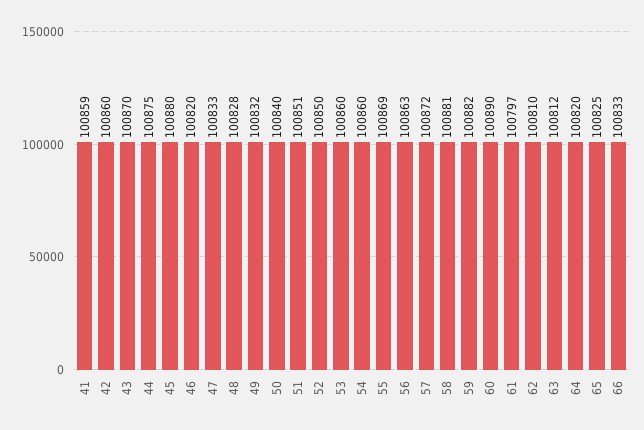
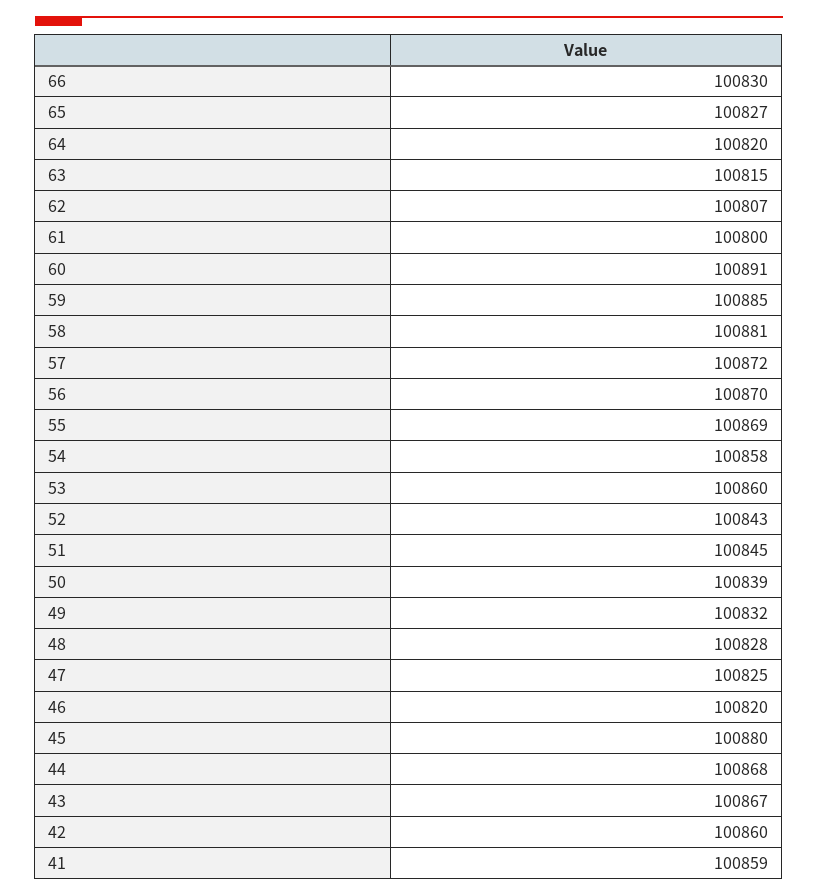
  {
    "41": 100859,
    "42": 100860,
-   "43": 100870,
+   "43": 100867,
-   "44": 100875,
+   "44": 100868,
    "45": 100880,
    "46": 100820,
-   "47": 100833,
+   "47": 100825,
    "48": 100828,
    "49": 100832,
-   "50": 100840,
+   "50": 100839,
-   "51": 100851,
+   "51": 100845,
-   "52": 100850,
+   "52": 100843,
    "53": 100860,
-   "54": 100860,
+   "54": 100858,
    "55": 100869,
-   "56": 100863,
+   "56": 100870,
    "57": 100872,
    "58": 100881,
-   "59": 100882,
+   "59": 100885,
-   "60": 100890,
+   "60": 100891,
-   "61": 100797,
+   "61": 100800,
-   "62": 100810,
+   "62": 100807,
-   "63": 100812,
+   "63": 100815,
    "64": 100820,
-   "65": 100825,
+   "65": 100827,
-   "66": 100833
+   "66": 100830
  }

